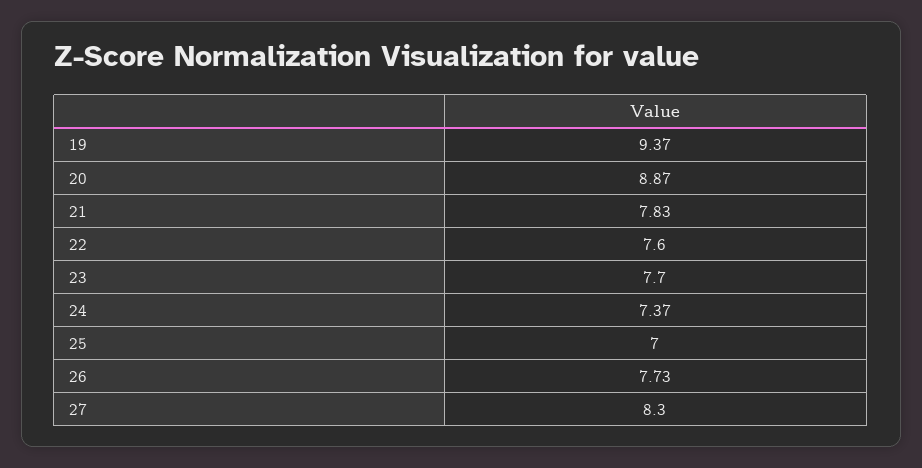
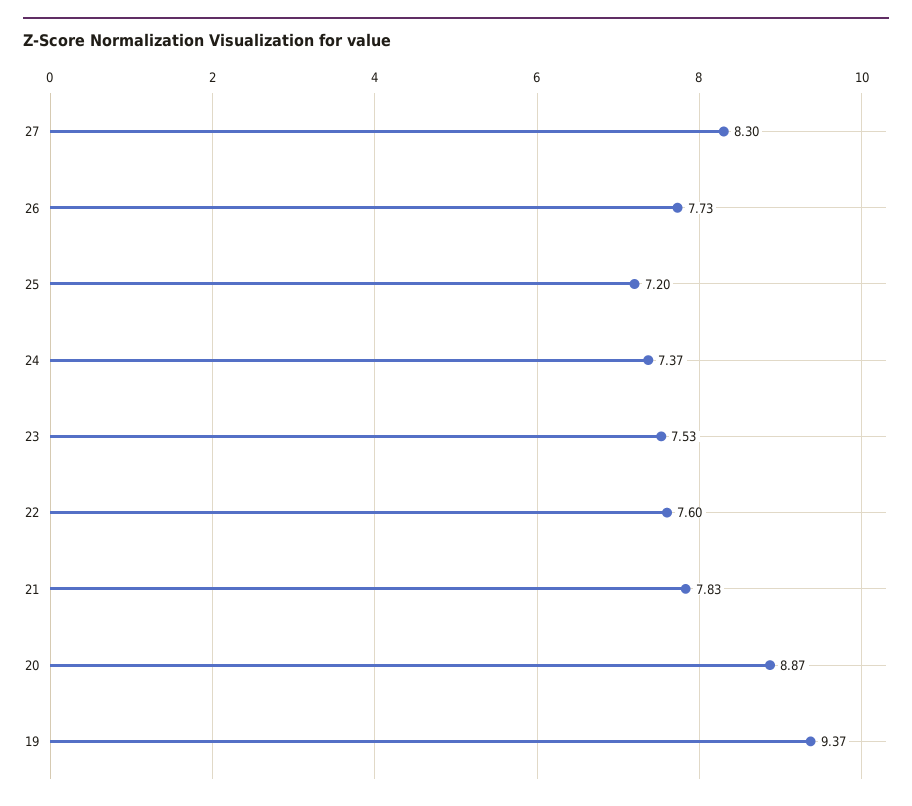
  {
    "19": 9.37,
    "20": 8.87,
    "21": 7.83,
    "22": 7.6,
-   "23": 7.7,
+   "23": 7.53,
    "24": 7.37,
-   "25": 7,
+   "25": 7.2,
    "26": 7.73,
    "27": 8.3
  }

